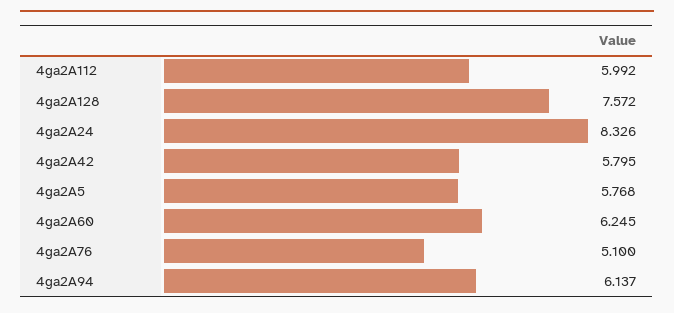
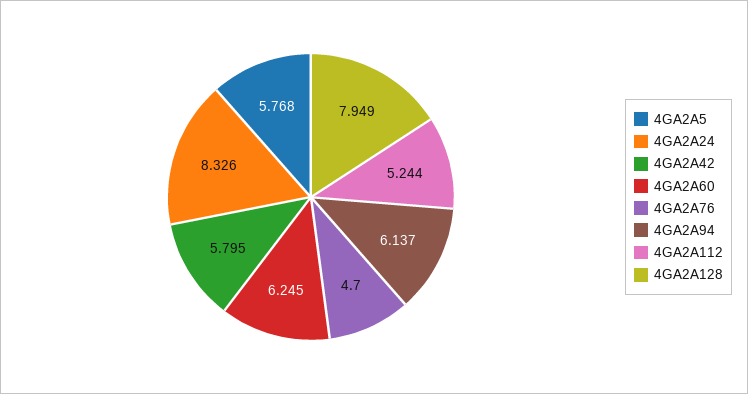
  {
-   "4ga2A112": 5.992,
+   "4ga2A112": 5.244,
-   "4ga2A128": 7.572,
+   "4ga2A128": 7.949,
    "4ga2A24": 8.326,
    "4ga2A42": 5.795,
    "4ga2A5": 5.768,
    "4ga2A60": 6.245,
-   "4ga2A76": 5.1,
+   "4ga2A76": 4.7,
    "4ga2A94": 6.137
  }

